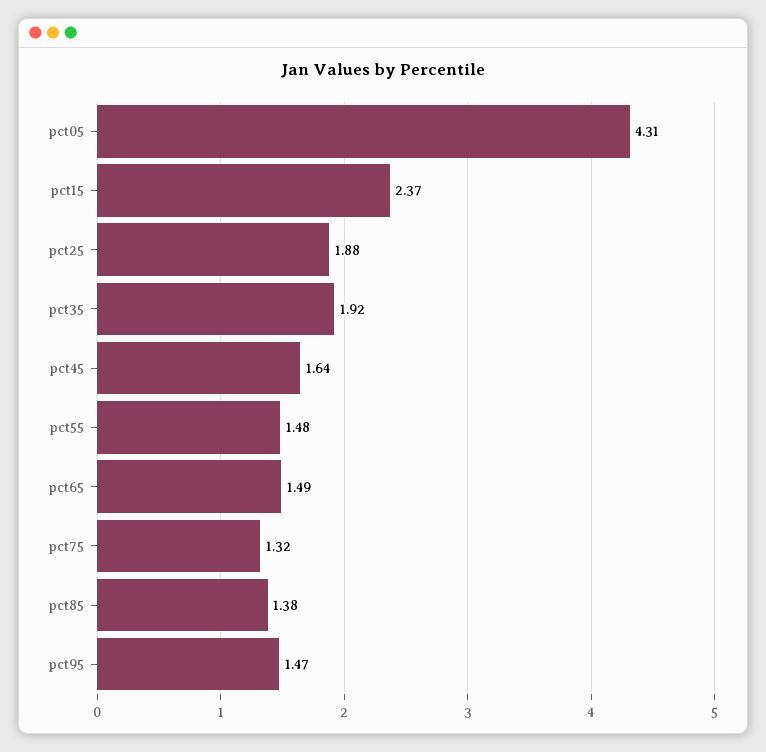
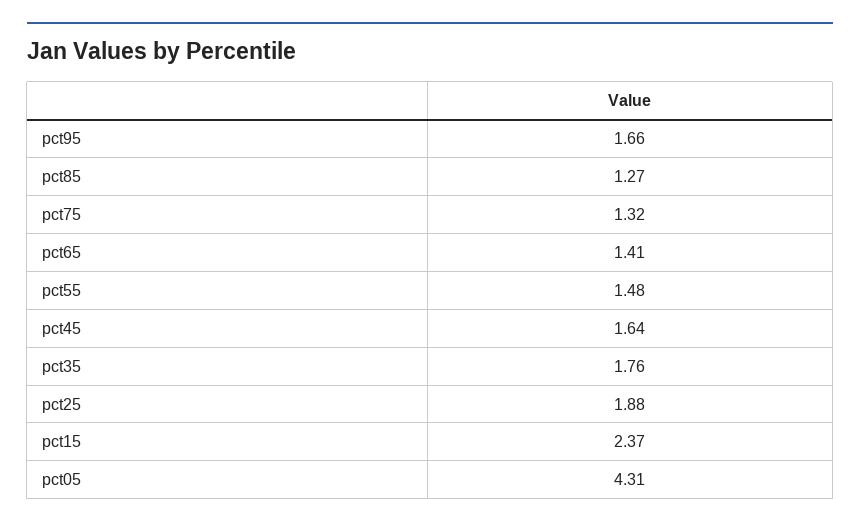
  {
    "pct05": 4.31,
    "pct15": 2.37,
    "pct25": 1.88,
-   "pct35": 1.92,
+   "pct35": 1.76,
    "pct45": 1.64,
    "pct55": 1.48,
-   "pct65": 1.49,
+   "pct65": 1.41,
    "pct75": 1.32,
-   "pct85": 1.38,
+   "pct85": 1.27,
-   "pct95": 1.47
+   "pct95": 1.66
  }

